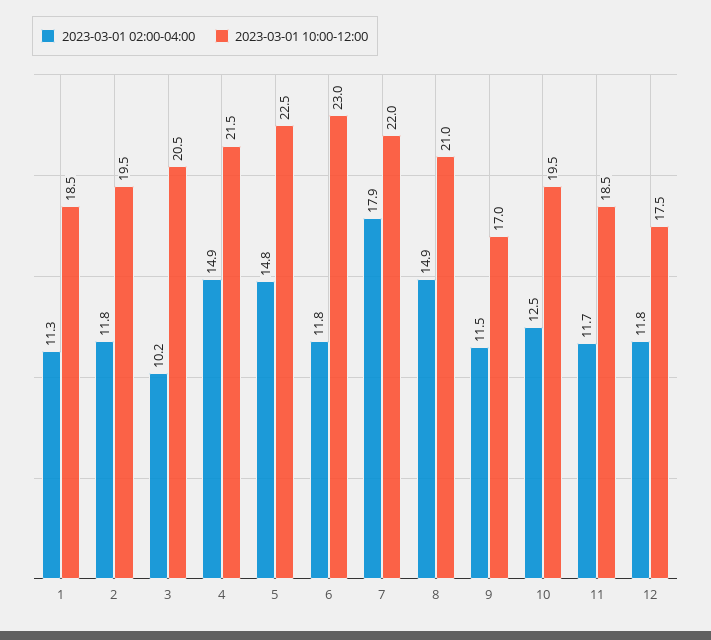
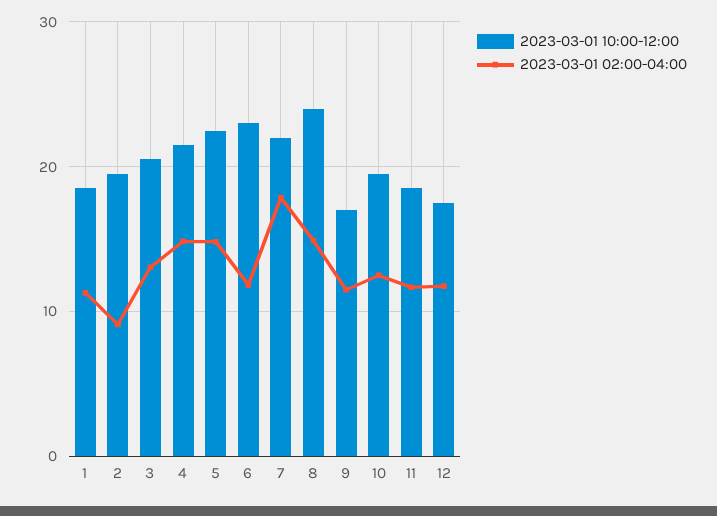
  {
    "2023-03-01 02:00-04:00": {
      "1": 11.3,
-     "2": 11.8,
+     "2": 9,
-     "3": 10.2,
+     "3": 13,
      "4": 14.9,
      "5": 14.8,
      "6": 11.8,
      "7": 17.9,
      "8": 14.9,
      "9": 11.5,
      "10": 12.5,
      "11": 11.7,
      "12": 11.8
    },
    "2023-03-01 10:00-12:00": {
      "1": 18.5,
      "2": 19.5,
      "3": 20.5,
      "4": 21.5,
      "5": 22.5,
      "6": 23,
      "7": 22,
-     "8": 21,
+     "8": 24,
      "9": 17,
      "10": 19.5,
      "11": 18.5,
      "12": 17.5
    }
  }

